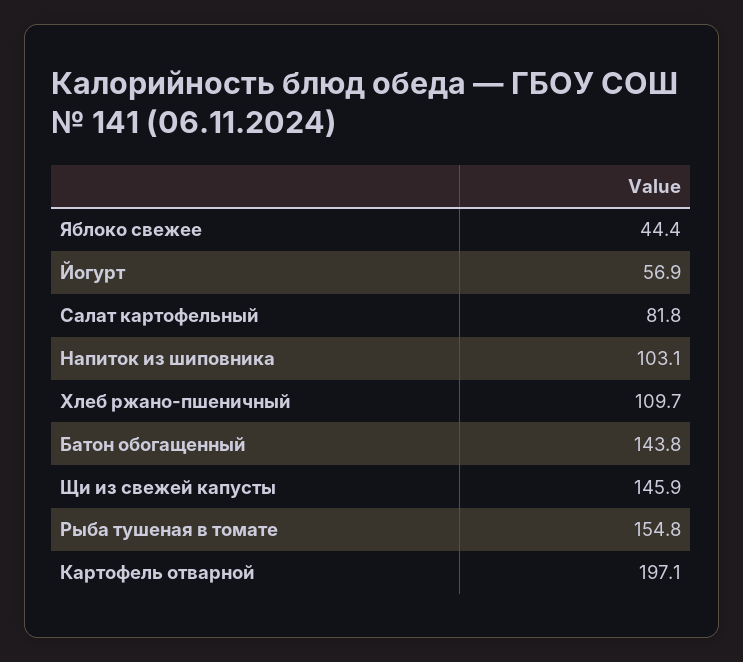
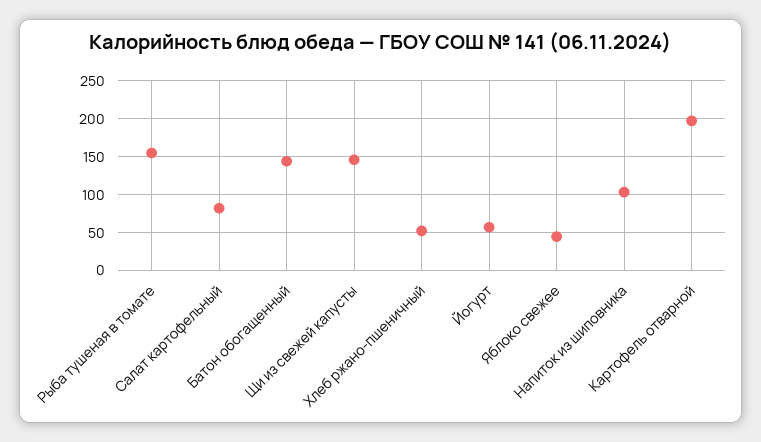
  {
    "Яблоко свежее": 44.4,
    "Йогурт": 56.9,
    "Салат картофельный": 81.8,
    "Напиток из шиповника": 103.1,
-   "Хлеб ржано-пшеничный": 109.7,
+   "Хлеб ржано-пшеничный": 50,
    "Батон обогащенный": 143.8,
    "Щи из свежей капусты": 145.9,
    "Рыба тушеная в томате": 154.8,
    "Картофель отварной": 197.1
  }

